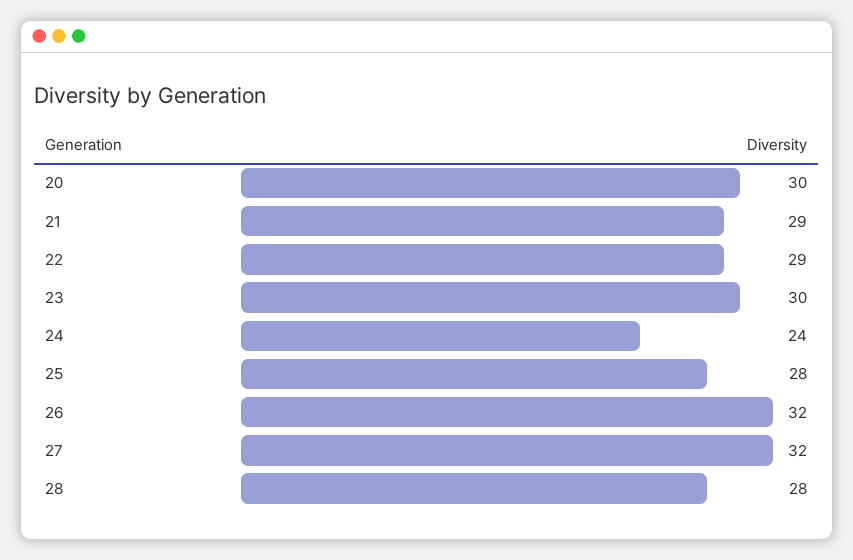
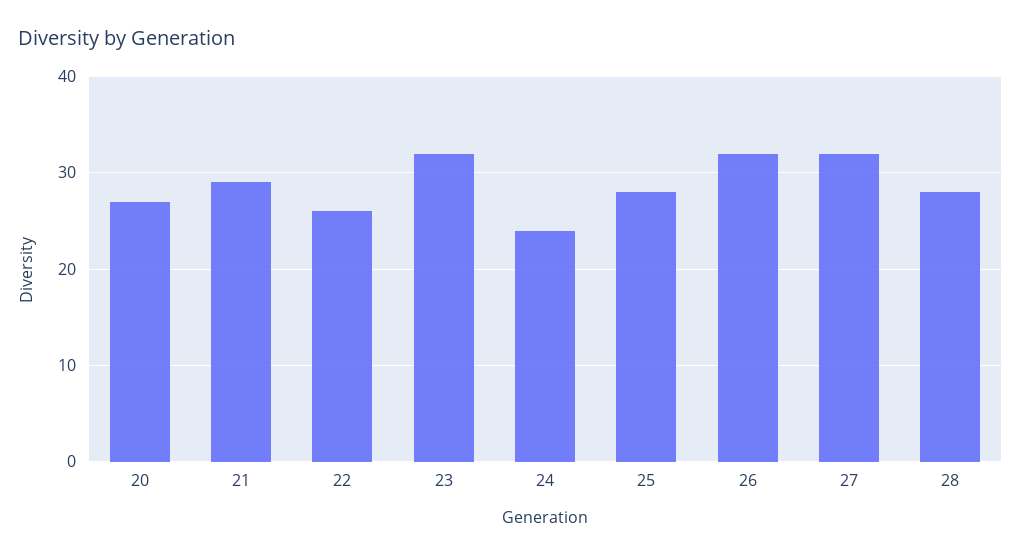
  {
-   "20": 30,
+   "20": 27,
    "21": 29,
-   "22": 29,
+   "22": 26,
-   "23": 30,
+   "23": 32,
    "24": 24,
    "25": 28,
    "26": 32,
    "27": 32,
    "28": 28
  }

